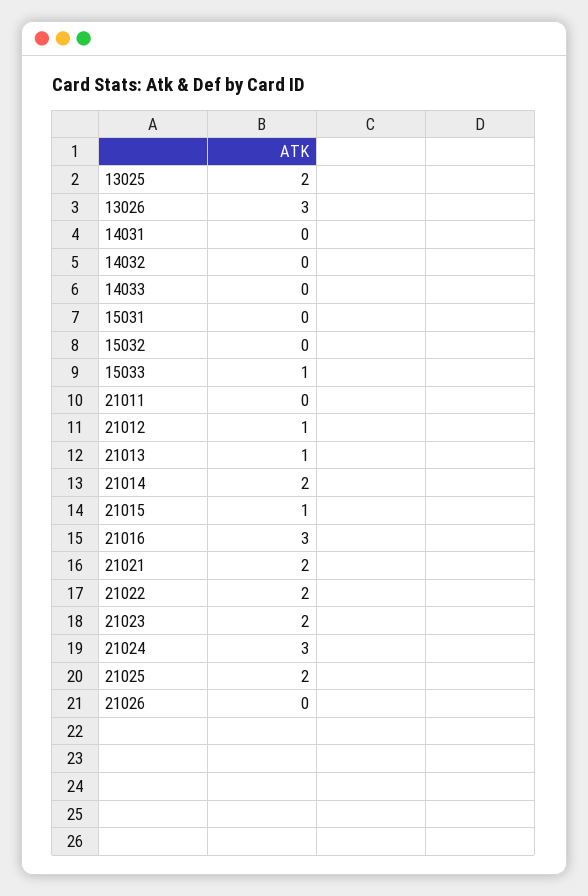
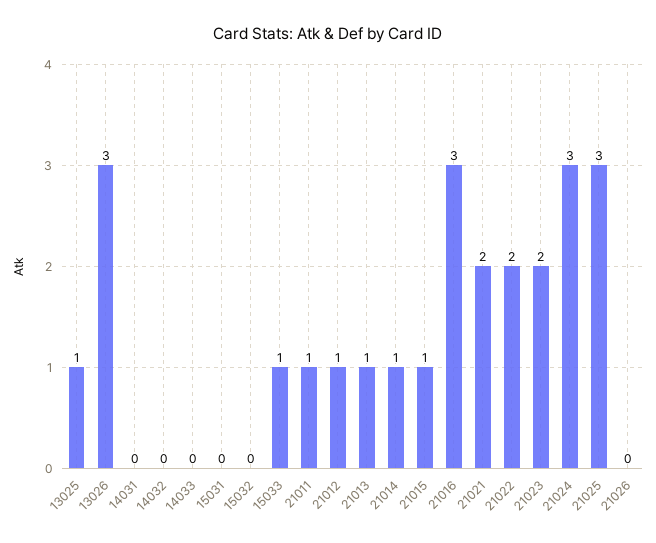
  {
-   "13025": 2,
+   "13025": 1,
    "13026": 3,
    "14031": 0,
    "14032": 0,
    "14033": 0,
    "15031": 0,
    "15032": 0,
    "15033": 1,
-   "21011": 0,
+   "21011": 1,
    "21012": 1,
    "21013": 1,
-   "21014": 2,
+   "21014": 1,
    "21015": 1,
    "21016": 3,
    "21021": 2,
    "21022": 2,
    "21023": 2,
    "21024": 3,
-   "21025": 2,
+   "21025": 3,
    "21026": 0
  }

